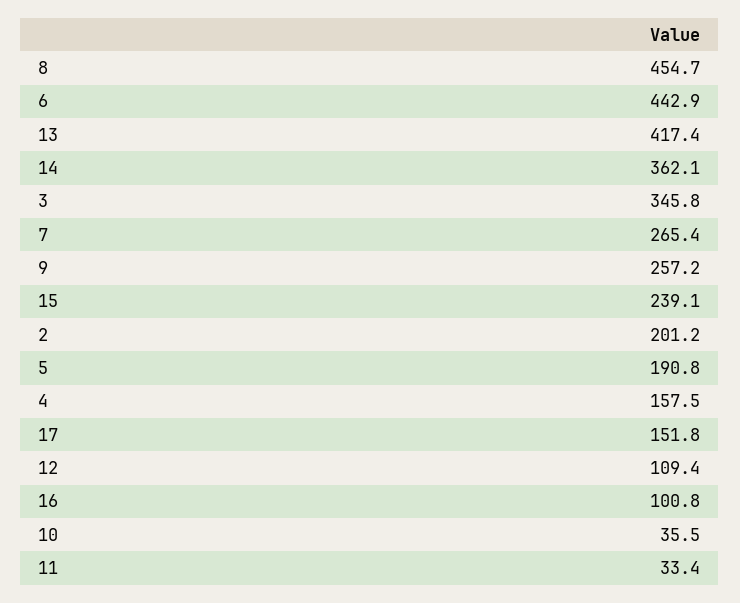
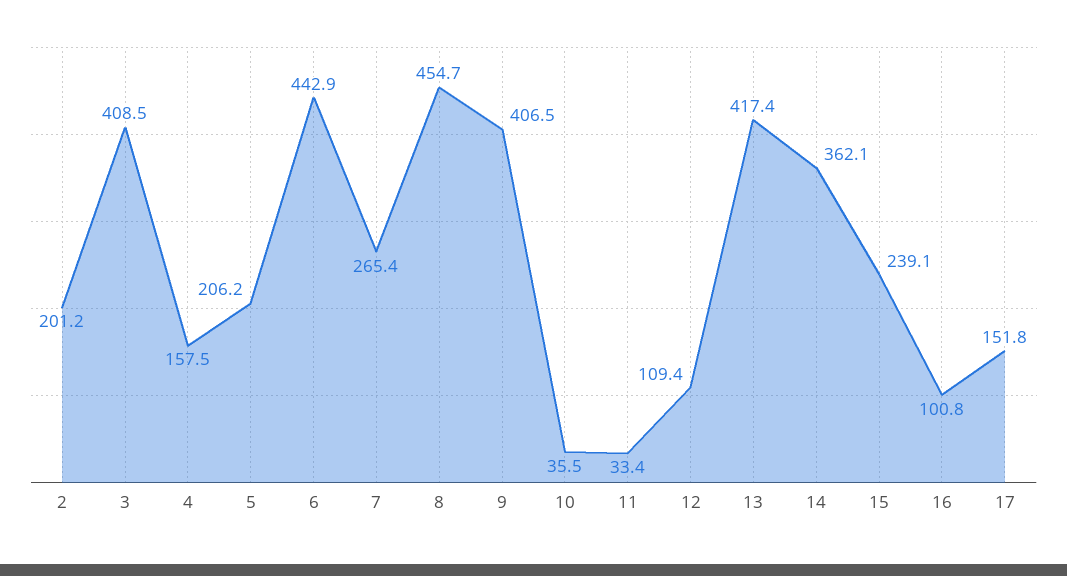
  {
    "8": 454.7,
    "6": 442.9,
    "13": 417.4,
    "14": 362.1,
-   "3": 345.8,
+   "3": 408.5,
    "7": 265.4,
-   "9": 257.2,
+   "9": 406.5,
    "15": 239.1,
    "2": 201.2,
-   "5": 190.8,
+   "5": 206.2,
    "4": 157.5,
    "17": 151.8,
    "12": 109.4,
    "16": 100.8,
    "10": 35.5,
    "11": 33.4
  }

